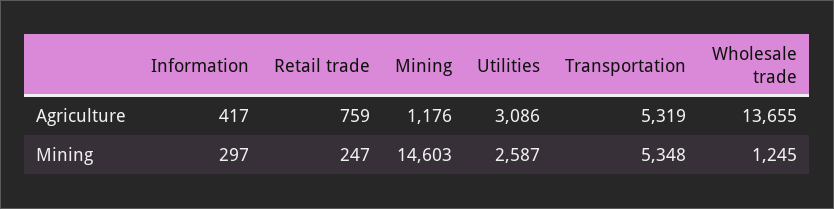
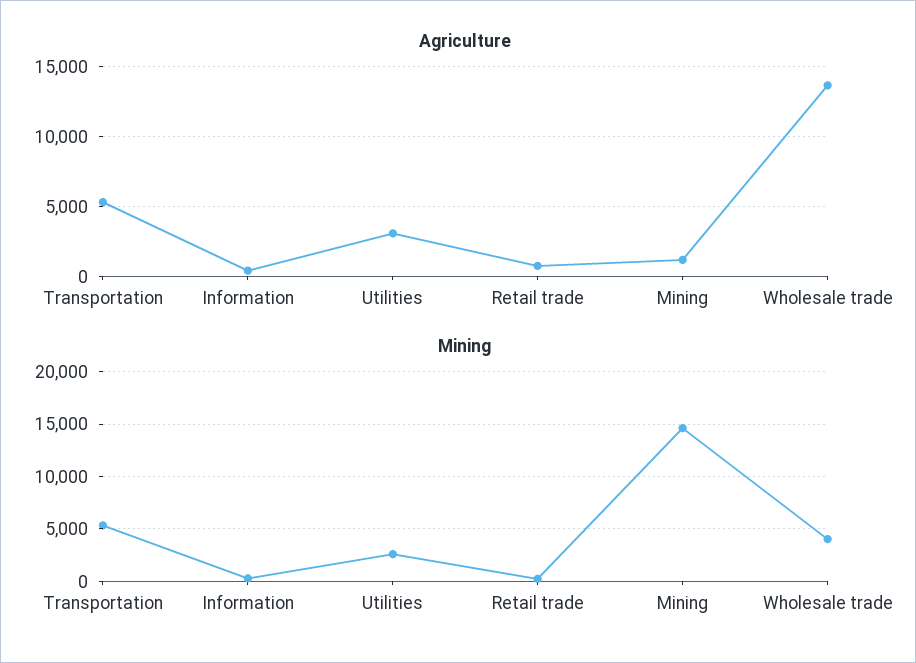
  {
    "Agriculture": {
      "Information": 417,
      "Retail trade": 759,
      "Mining": 1176,
      "Utilities": 3086,
      "Transportation": 5319,
      "Wholesale trade": 13655
    },
    "Mining": {
      "Information": 297,
      "Retail trade": 247,
      "Mining": 14603,
      "Utilities": 2587,
      "Transportation": 5348,
-     "Wholesale trade": 1245
+     "Wholesale trade": 4000
    }
  }

